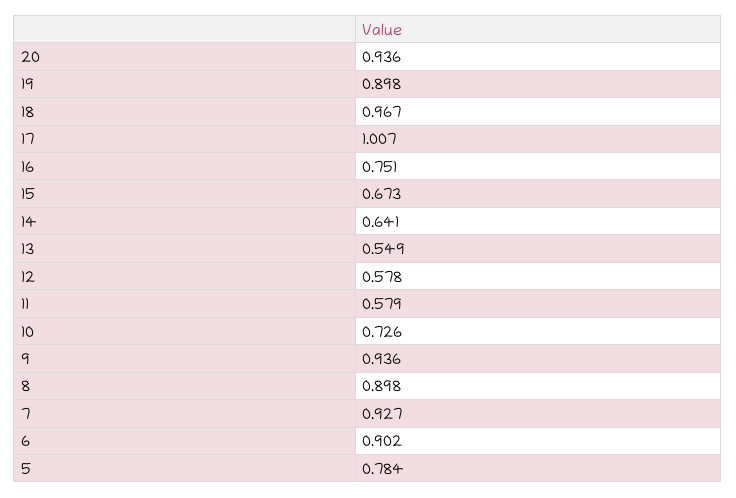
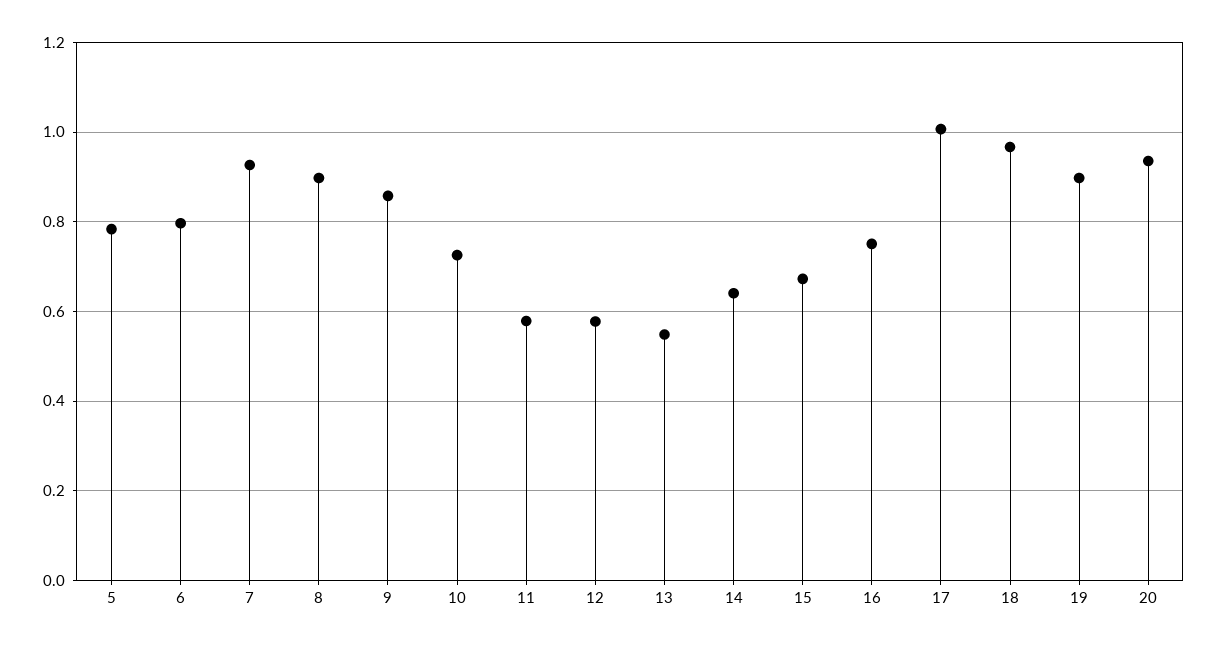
  {
    "20": 0.936,
    "19": 0.898,
    "18": 0.967,
    "17": 1.007,
    "16": 0.751,
    "15": 0.673,
    "14": 0.641,
    "13": 0.549,
    "12": 0.578,
    "11": 0.579,
    "10": 0.726,
-   "9": 0.936,
+   "9": 0.86,
    "8": 0.898,
    "7": 0.927,
-   "6": 0.902,
+   "6": 0.8,
    "5": 0.784
  }

